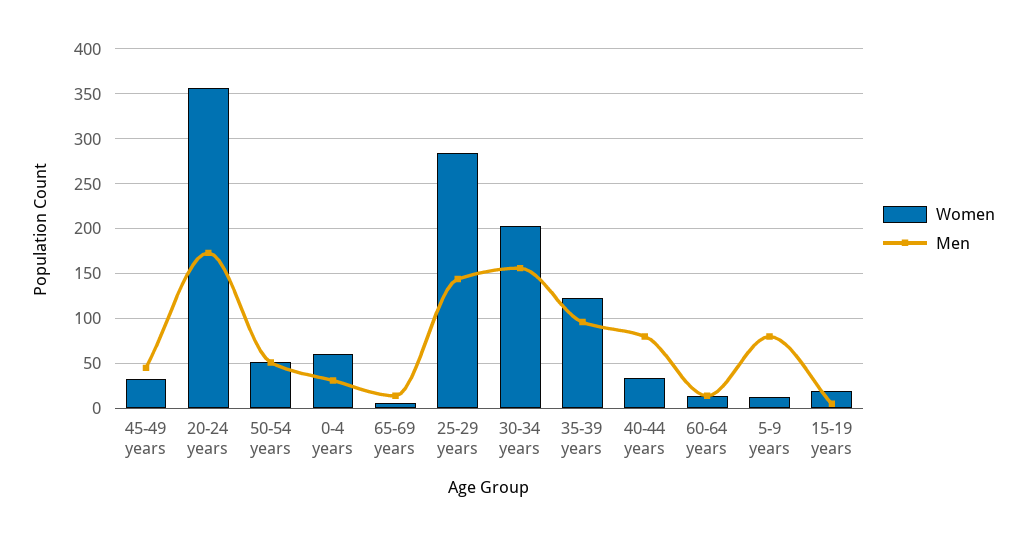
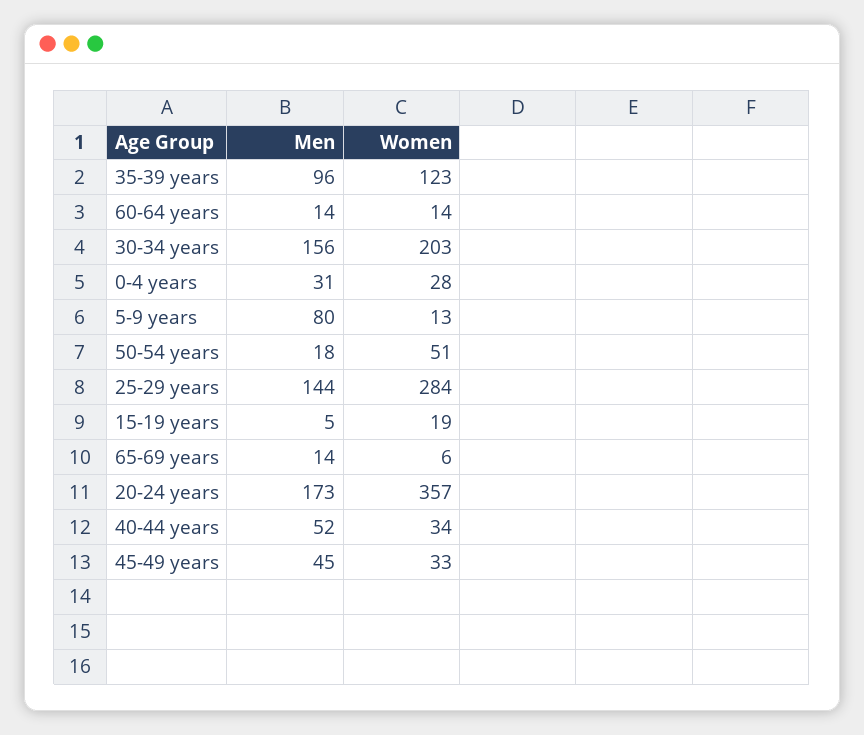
  {
    "Women": {
      "45-49 years": 33,
      "20-24 years": 357,
      "50-54 years": 51,
-     "0-4 years": 60,
+     "0-4 years": 28,
      "65-69 years": 6,
      "25-29 years": 284,
      "30-34 years": 203,
      "35-39 years": 123,
      "40-44 years": 34,
      "60-64 years": 14,
      "5-9 years": 13,
      "15-19 years": 19
    },
    "Men": {
      "45-49 years": 45,
      "20-24 years": 173,
-     "50-54 years": 50,
+     "50-54 years": 18,
      "0-4 years": 31,
      "65-69 years": 14,
      "25-29 years": 144,
      "30-34 years": 156,
      "35-39 years": 96,
-     "40-44 years": 80,
+     "40-44 years": 52,
      "60-64 years": 14,
      "5-9 years": 80,
      "15-19 years": 5
    }
  }

